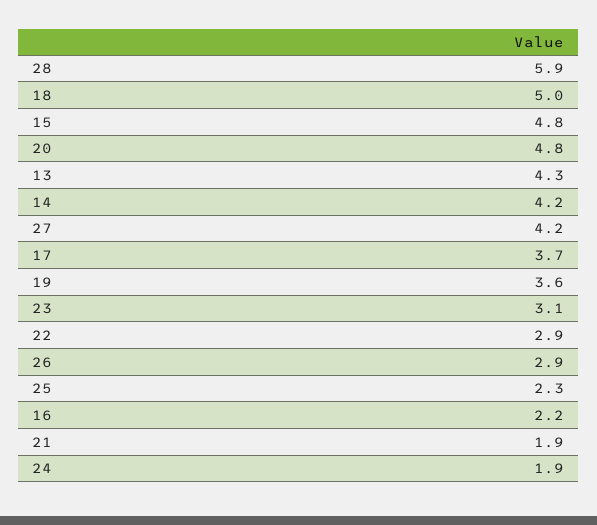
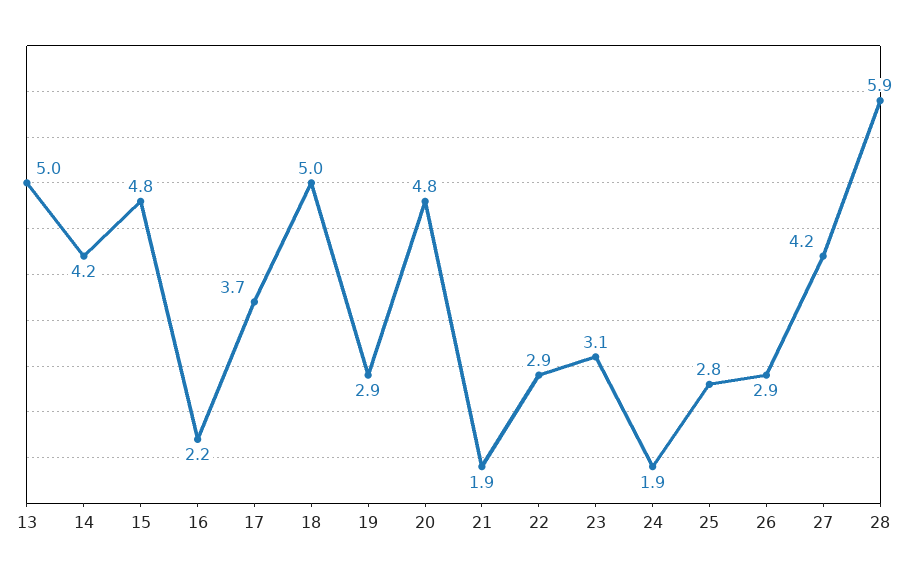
  {
    "28": 5.9,
    "18": 5,
    "15": 4.8,
    "20": 4.8,
-   "13": 4.3,
+   "13": 5,
    "14": 4.2,
    "27": 4.2,
    "17": 3.7,
-   "19": 3.6,
+   "19": 2.9,
    "23": 3.1,
    "22": 2.9,
    "26": 2.9,
-   "25": 2.3,
+   "25": 2.8,
    "16": 2.2,
    "21": 1.9,
    "24": 1.9
  }

